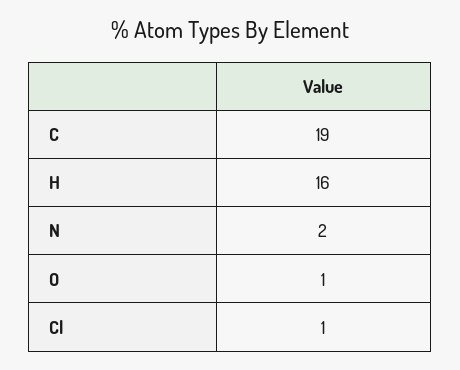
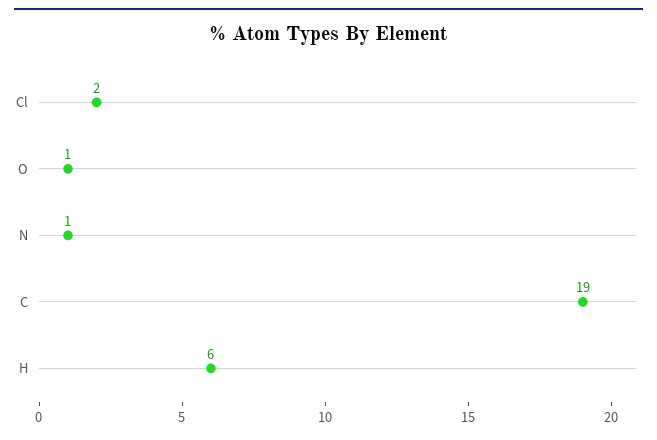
  {
    "C": 19,
-   "H": 16,
+   "H": 6,
-   "N": 2,
+   "N": 1,
    "O": 1,
-   "Cl": 1
+   "Cl": 2
  }

